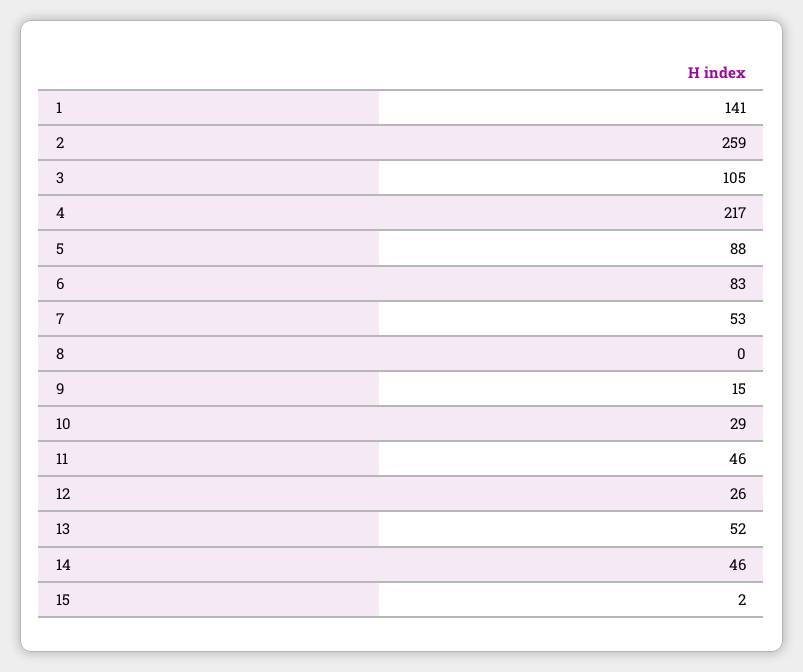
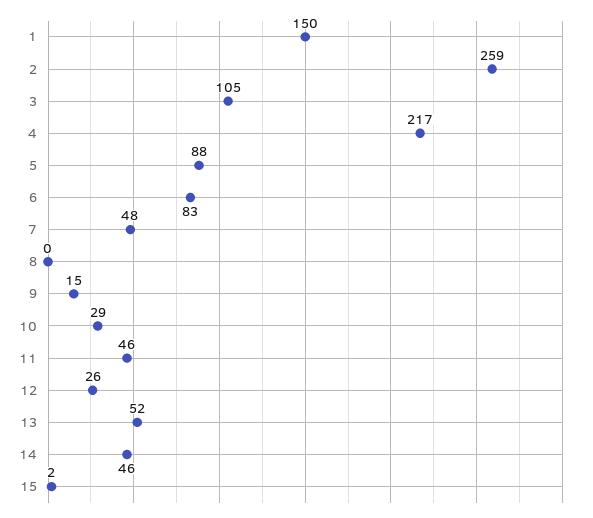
  {
-   "1": 141,
+   "1": 150,
    "2": 259,
    "3": 105,
    "4": 217,
    "5": 88,
    "6": 83,
-   "7": 53,
+   "7": 48,
    "8": 0,
    "9": 15,
    "10": 29,
    "11": 46,
    "12": 26,
    "13": 52,
    "14": 46,
    "15": 2
  }

